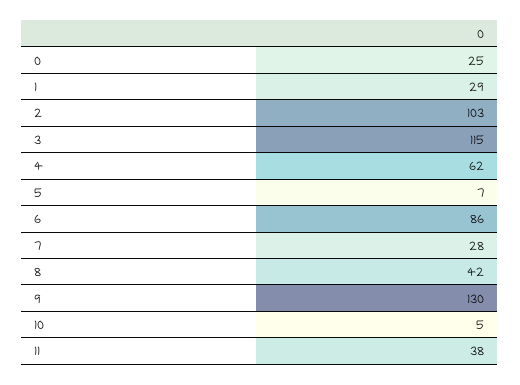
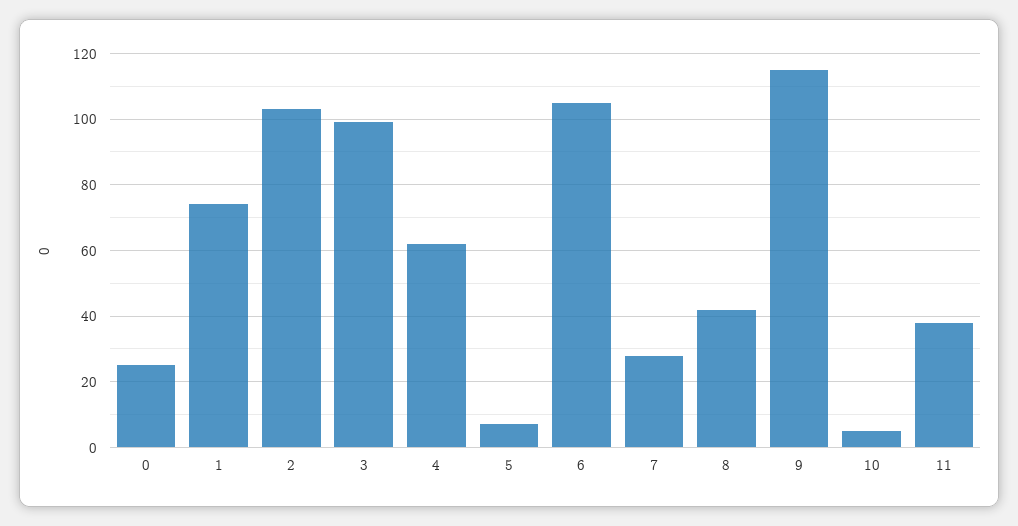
  {
    "0": 25,
-   "1": 29,
+   "1": 75,
    "2": 103,
-   "3": 115,
+   "3": 100,
    "4": 62,
    "5": 7,
-   "6": 86,
+   "6": 105,
    "7": 28,
    "8": 42,
-   "9": 130,
+   "9": 115,
    "10": 5,
    "11": 38
  }

